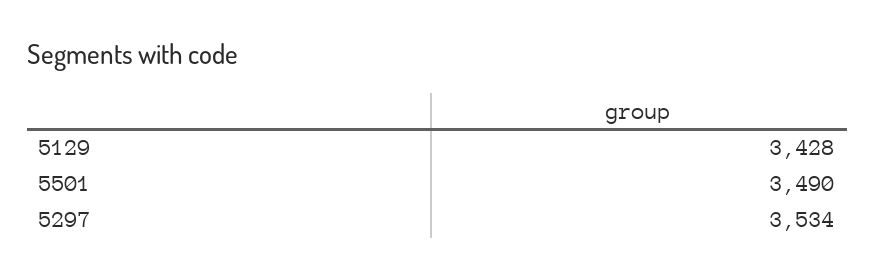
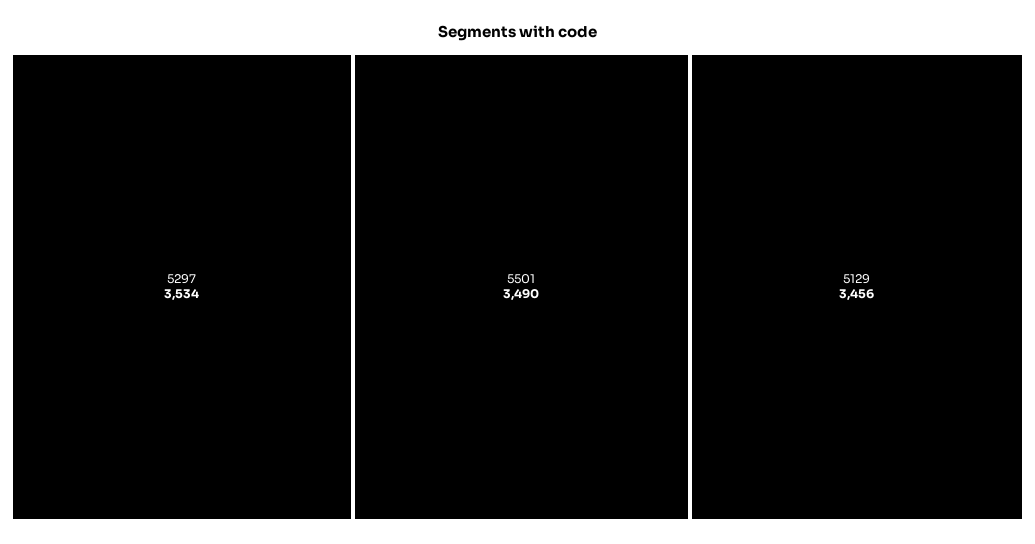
  {
-   "5129": 3428,
+   "5129": 3456,
    "5501": 3490,
    "5297": 3534
  }

